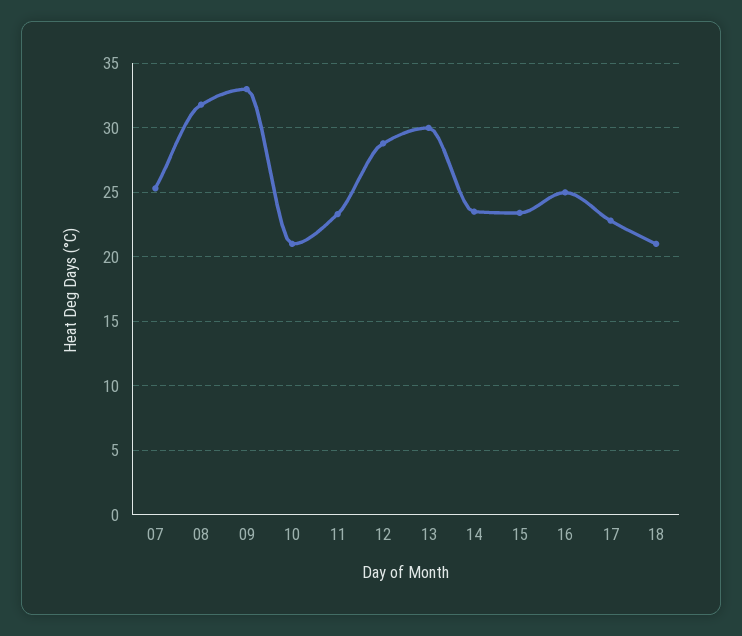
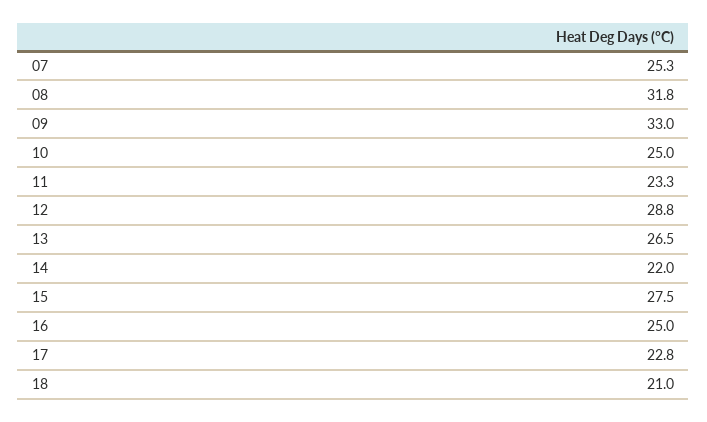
  {
    "07": 25.3,
    "08": 31.8,
    "09": 33,
-   "10": 21,
+   "10": 25,
    "11": 23.3,
    "12": 28.8,
-   "13": 30,
+   "13": 26.5,
-   "14": 23.5,
+   "14": 22,
-   "15": 23.5,
+   "15": 27.5,
    "16": 25,
    "17": 22.8,
    "18": 21
  }

